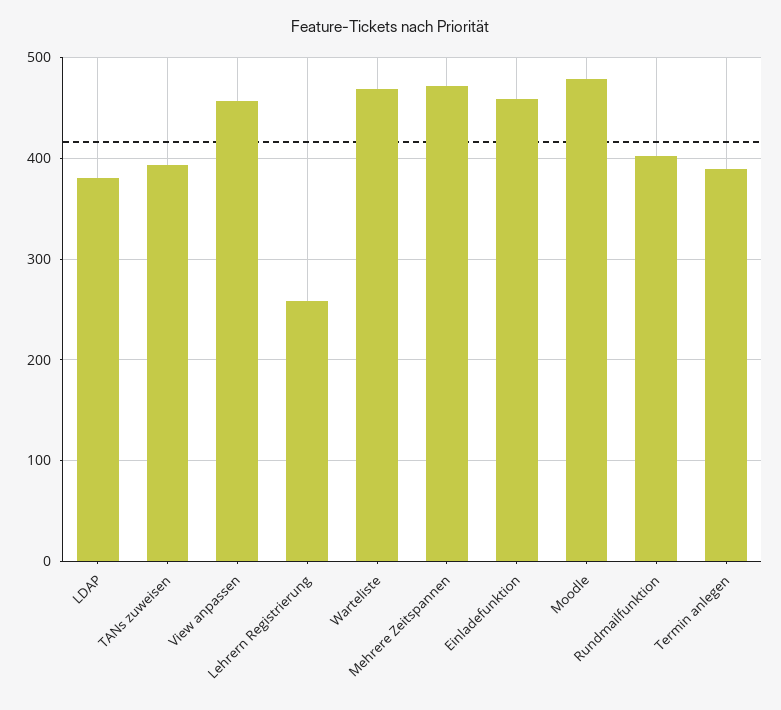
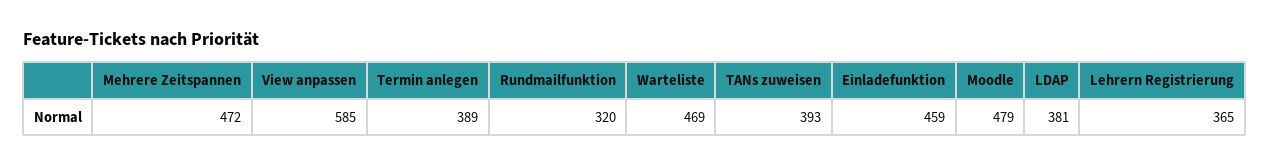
  {
    "LDAP": 381,
    "TANs zuweisen": 393,
-   "View anpassen": 460,
+   "View anpassen": 585,
-   "Lehrern Registrierung": 260,
+   "Lehrern Registrierung": 365,
    "Warteliste": 469,
    "Mehrere Zeitspannen": 472,
    "Einladefunktion": 459,
    "Moodle": 479,
-   "Rundmailfunktion": 400,
+   "Rundmailfunktion": 320,
    "Termin anlegen": 389
  }

